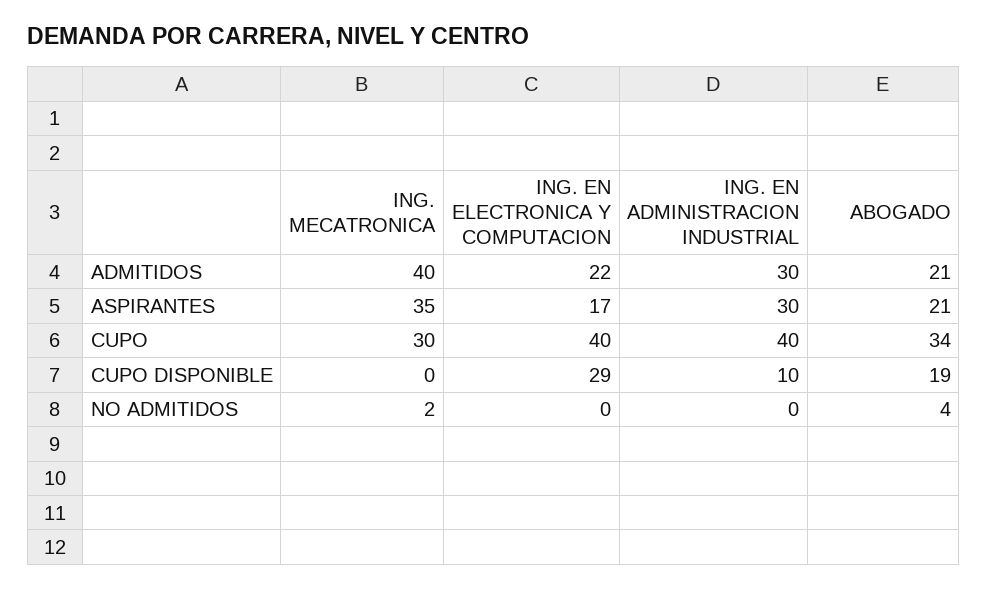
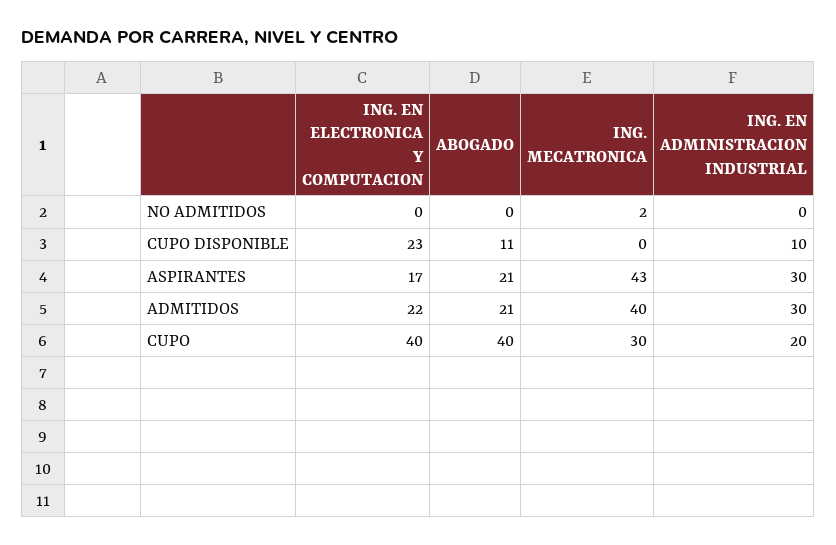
  {
    "ING. MECATRONICA": {
      "ADMITIDOS": 40,
-     "ASPIRANTES": 35,
+     "ASPIRANTES": 43,
      "CUPO": 30,
      "CUPO DISPONIBLE": 0,
      "NO ADMITIDOS": 2
    },
    "ING. EN ELECTRONICA Y COMPUTACION": {
      "ADMITIDOS": 22,
      "ASPIRANTES": 17,
      "CUPO": 40,
-     "CUPO DISPONIBLE": 29,
+     "CUPO DISPONIBLE": 23,
      "NO ADMITIDOS": 0
    },
    "ING. EN ADMINISTRACION INDUSTRIAL": {
      "ADMITIDOS": 30,
      "ASPIRANTES": 30,
-     "CUPO": 40,
+     "CUPO": 20,
      "CUPO DISPONIBLE": 10,
      "NO ADMITIDOS": 0
    },
    "ABOGADO": {
      "ADMITIDOS": 21,
      "ASPIRANTES": 21,
-     "CUPO": 34,
+     "CUPO": 40,
-     "CUPO DISPONIBLE": 19,
+     "CUPO DISPONIBLE": 11,
-     "NO ADMITIDOS": 4
+     "NO ADMITIDOS": 0
    }
  }

